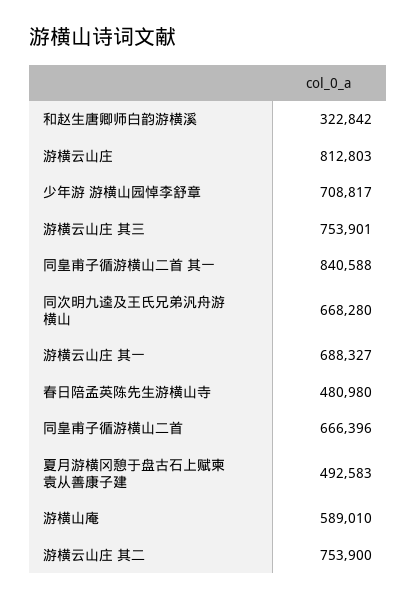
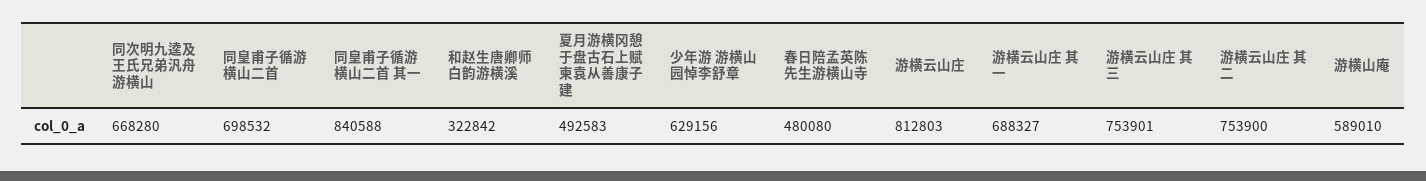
  {
    "和赵生唐卿师白韵游横溪": 322842,
    "游横云山庄": 812803,
-   "少年游 游横山园悼李舒章": 708817,
+   "少年游 游横山园悼李舒章": 629156,
    "游横云山庄 其三": 753901,
    "同皇甫子循游横山二首 其一": 840588,
    "同次明九逵及王氏兄弟汎舟游横山": 668280,
    "游横云山庄 其一": 688327,
-   "春日陪孟英陈先生游横山寺": 480980,
+   "春日陪孟英陈先生游横山寺": 480080,
-   "同皇甫子循游横山二首": 666396,
+   "同皇甫子循游横山二首": 698532,
    "夏月游横冈憩于盘古石上赋柬袁从善康子建": 492583,
    "游横山庵": 589010,
    "游横云山庄 其二": 753900
  }

